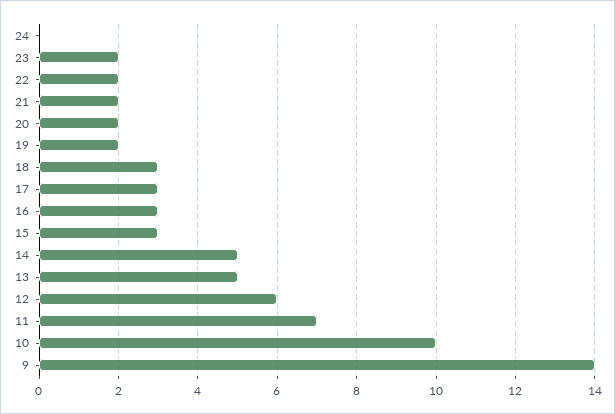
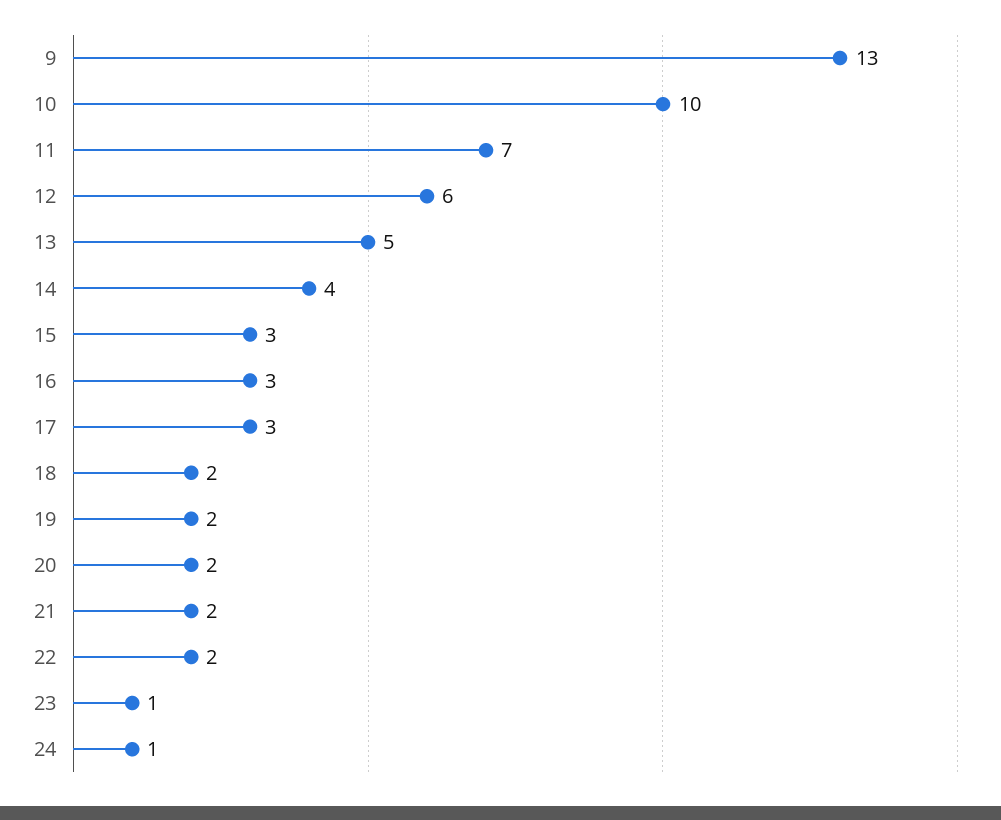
  {
-   "24": 0,
+   "24": 1,
-   "23": 2,
+   "23": 1,
    "22": 2,
    "21": 2,
    "20": 2,
    "19": 2,
-   "18": 3,
+   "18": 2,
    "17": 3,
    "16": 3,
    "15": 3,
-   "14": 5,
+   "14": 4,
    "13": 5,
    "12": 6,
    "11": 7,
    "10": 10,
-   "9": 14
+   "9": 13
  }

